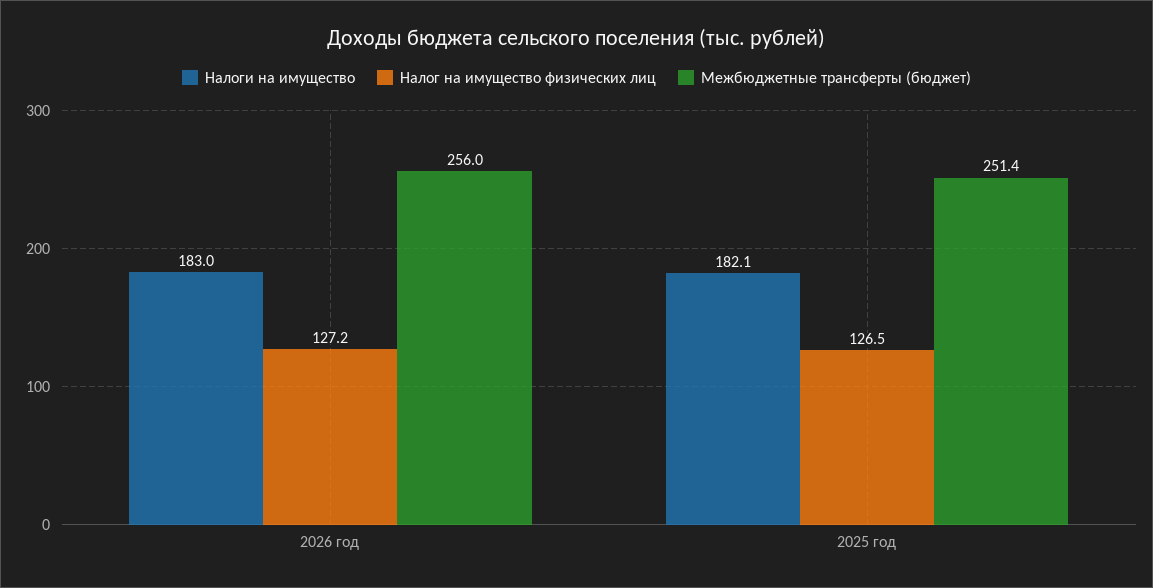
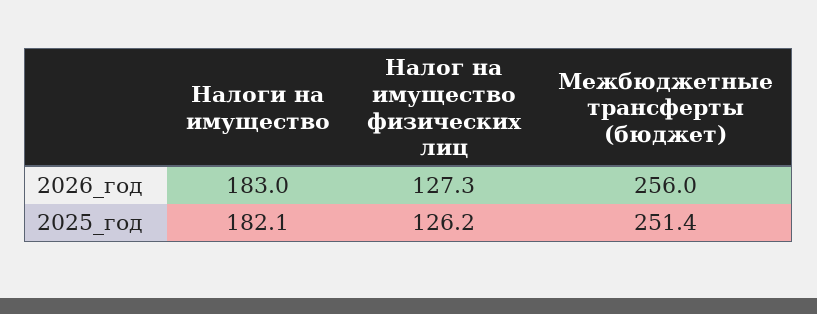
  {
    "Налоги на имущество": {
      "2026 год": 183,
      "2025 год": 182.1
    },
    "Налог на имущество физических лиц": {
-     "2026 год": 127.2,
+     "2026 год": 127.3,
-     "2025 год": 126.5
+     "2025 год": 126.2
    },
    "Межбюджетные трансферты (бюджет)": {
      "2026 год": 256,
      "2025 год": 251.4
    }
  }

